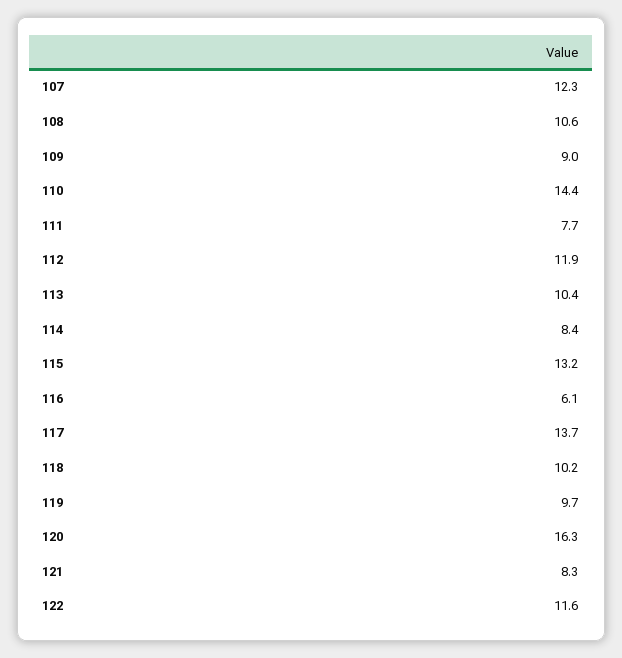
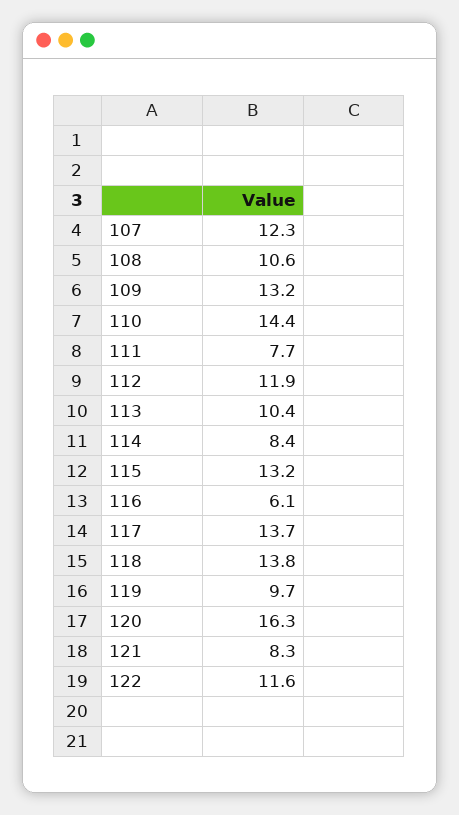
  {
    "107": 12.3,
    "108": 10.6,
-   "109": 9,
+   "109": 13.2,
    "110": 14.4,
    "111": 7.7,
    "112": 11.9,
    "113": 10.4,
    "114": 8.4,
    "115": 13.2,
    "116": 6.1,
    "117": 13.7,
-   "118": 10.2,
+   "118": 13.8,
    "119": 9.7,
    "120": 16.3,
    "121": 8.3,
    "122": 11.6
  }

